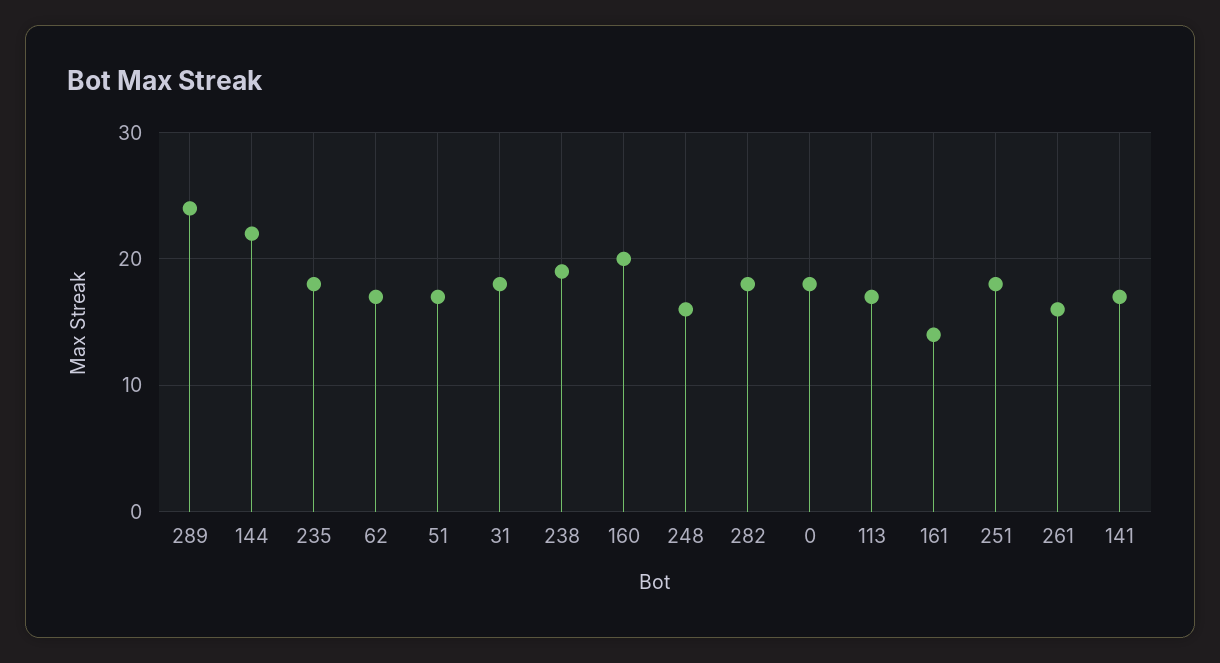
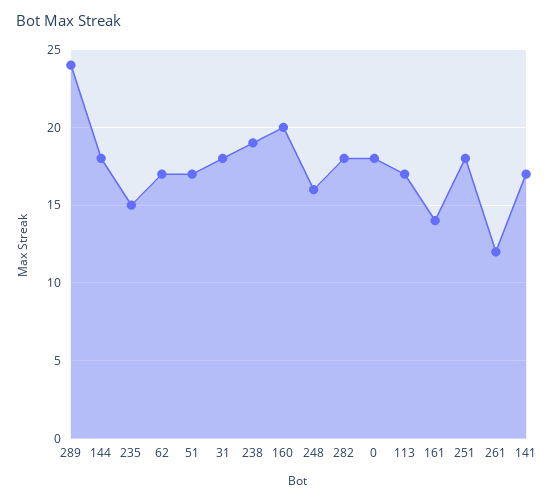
  {
    "289": 24,
-   "144": 22,
+   "144": 18,
-   "235": 18,
+   "235": 15,
    "62": 17,
    "51": 17,
    "31": 18,
    "238": 19,
    "160": 20,
    "248": 16,
    "282": 18,
    "0": 18,
    "113": 17,
    "161": 14,
    "251": 18,
-   "261": 16,
+   "261": 12,
    "141": 17
  }

